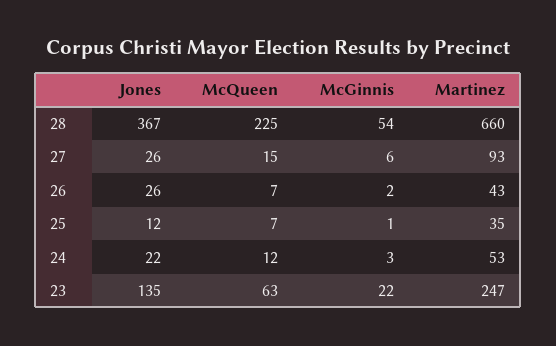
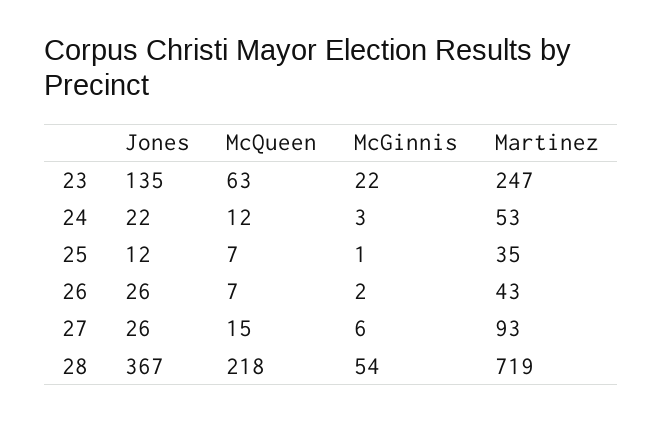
  {
    "Jones": {
      "28": 367,
      "27": 26,
      "26": 26,
      "25": 12,
      "24": 22,
      "23": 135
    },
    "McQueen": {
-     "28": 225,
+     "28": 218,
      "27": 15,
      "26": 7,
      "25": 7,
      "24": 12,
      "23": 63
    },
    "McGinnis": {
      "28": 54,
      "27": 6,
      "26": 2,
      "25": 1,
      "24": 3,
      "23": 22
    },
    "Martinez": {
-     "28": 660,
+     "28": 719,
      "27": 93,
      "26": 43,
      "25": 35,
      "24": 53,
      "23": 247
    }
  }

